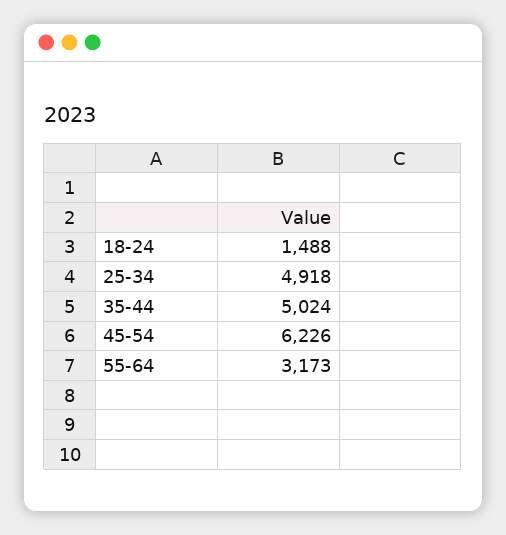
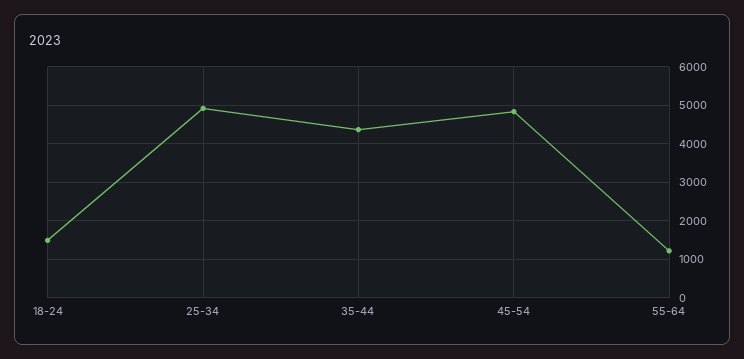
  {
    "18-24": 1488,
    "25-34": 4918,
-   "35-44": 5024,
+   "35-44": 4400,
-   "45-54": 6226,
+   "45-54": 4800,
-   "55-64": 3173
+   "55-64": 1200
  }

